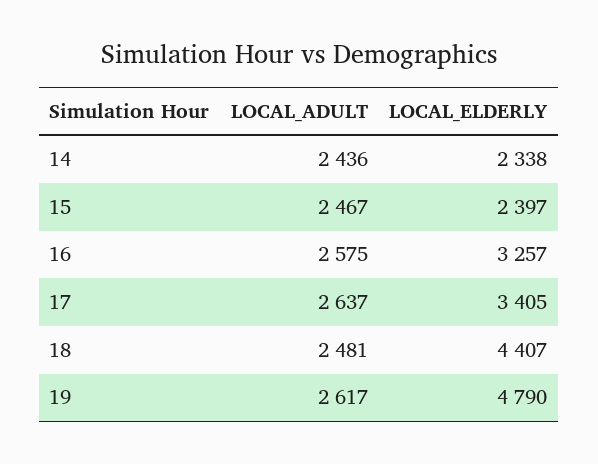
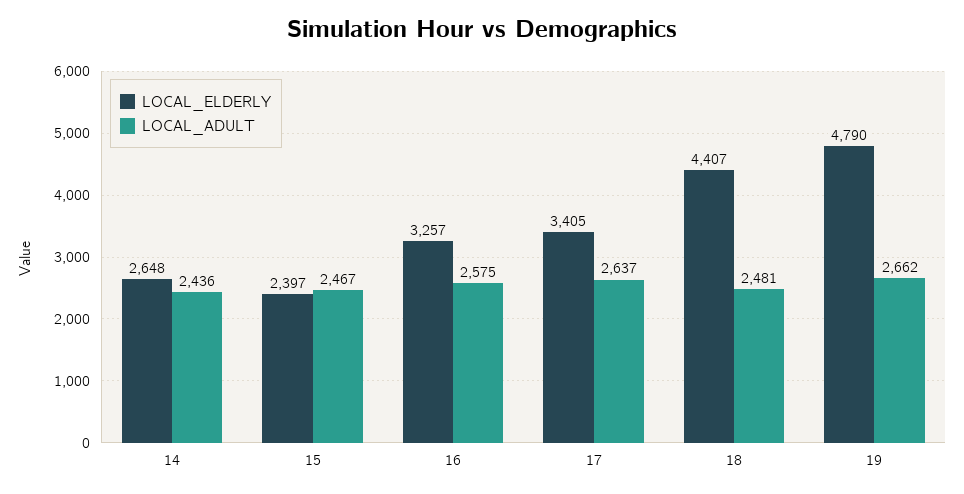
  {
    "LOCAL_ADULT": {
      "14": 2436,
      "15": 2467,
      "16": 2575,
      "17": 2637,
      "18": 2481,
-     "19": 2617
+     "19": 2662
    },
    "LOCAL_ELDERLY": {
-     "14": 2338,
+     "14": 2648,
      "15": 2397,
      "16": 3257,
      "17": 3405,
      "18": 4407,
      "19": 4790
    }
  }

